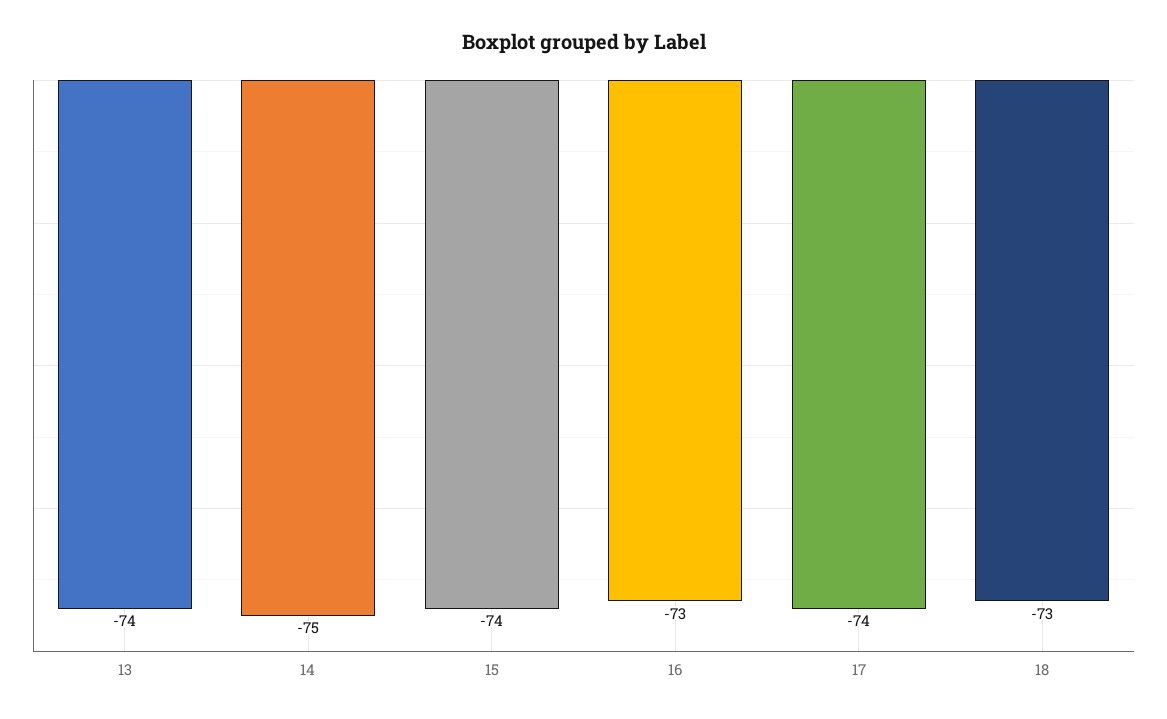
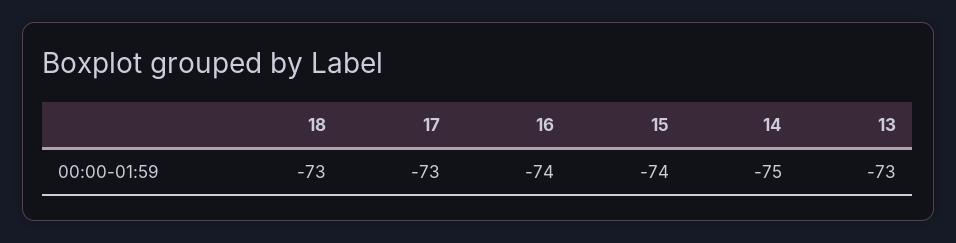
  {
-   "13": -74,
+   "13": -73,
    "14": -75,
    "15": -74,
-   "16": -73,
+   "16": -74,
-   "17": -74,
+   "17": -73,
    "18": -73
  }

